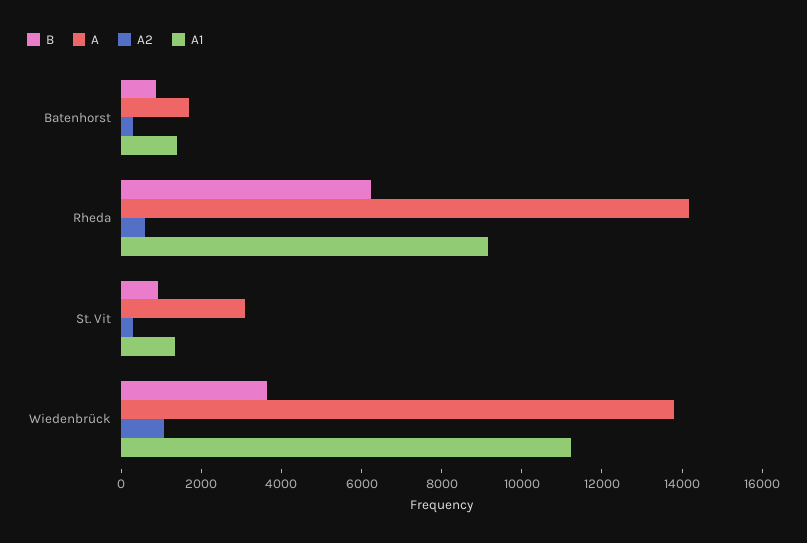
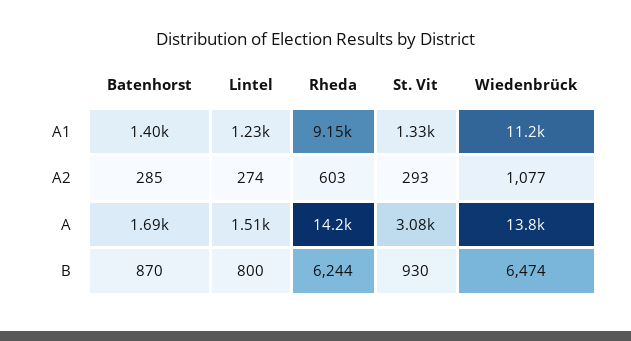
  {
    "B": {
      "Batenhorst": 870,
      "Rheda": 6244,
      "St. Vit": 930,
-     "Wiedenbrück": 3500
+     "Wiedenbrück": 6474,
+     "Lintel": 800
    },
    "A": {
      "Batenhorst": 1690,
      "Rheda": 14200,
      "St. Vit": 3080,
-     "Wiedenbrück": 13800
+     "Wiedenbrück": 13800,
+     "Lintel": 1510
    },
    "A2": {
      "Batenhorst": 285,
      "Rheda": 603,
      "St. Vit": 293,
-     "Wiedenbrück": 1077
+     "Wiedenbrück": 1077,
+     "Lintel": 274
    },
    "A1": {
      "Batenhorst": 1400,
      "Rheda": 9150,
      "St. Vit": 1330,
-     "Wiedenbrück": 11200
+     "Wiedenbrück": 11200,
+     "Lintel": 1230
    }
  }

